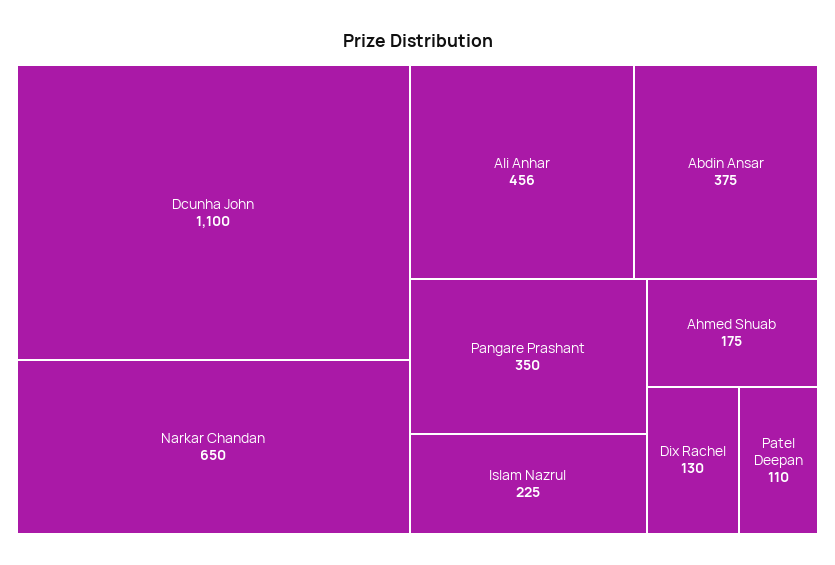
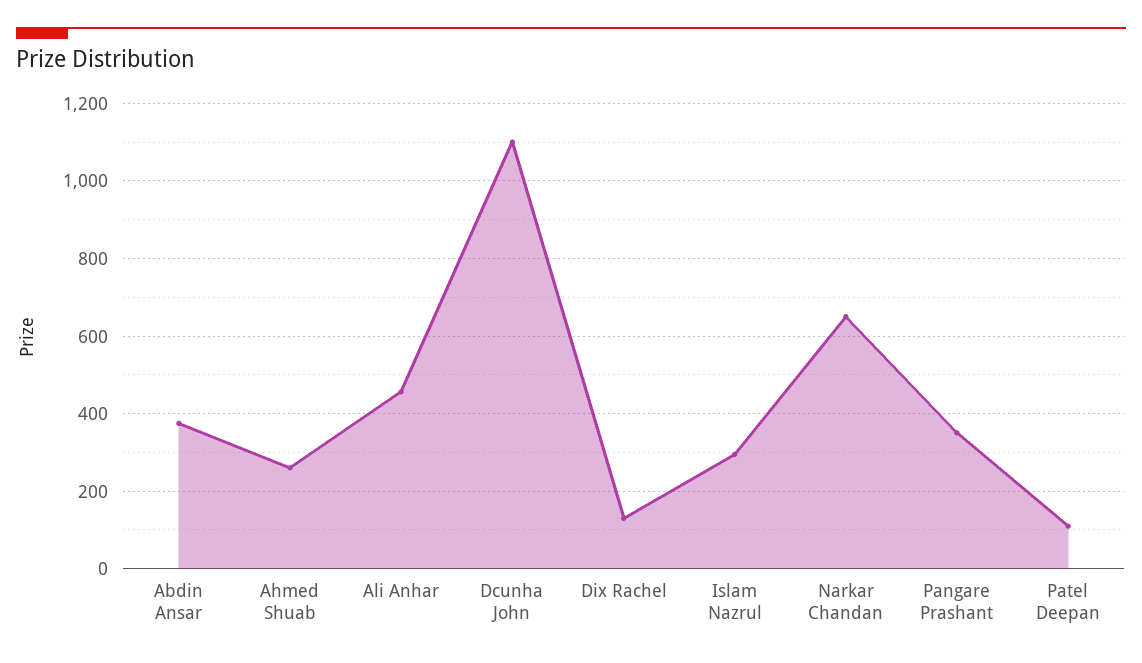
  {
    "Dcunha John": 1100,
    "Narkar Chandan": 650,
    "Ali Anhar": 456,
    "Abdin Ansar": 375,
    "Pangare Prashant": 350,
-   "Islam Nazrul": 225,
+   "Islam Nazrul": 300,
-   "Ahmed Shuab": 175,
+   "Ahmed Shuab": 260,
    "Dix Rachel": 130,
    "Patel Deepan": 110
  }

